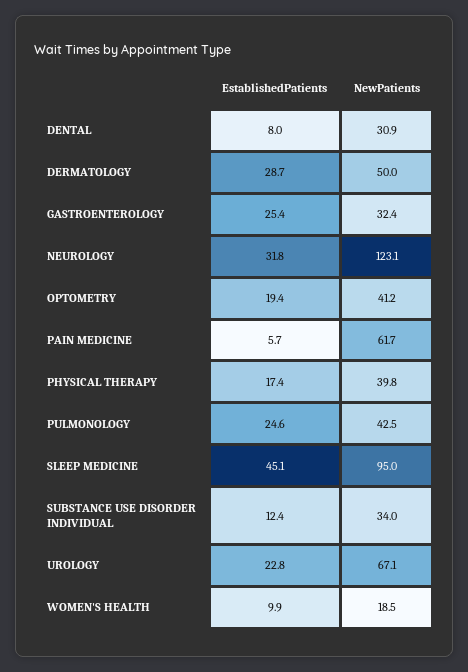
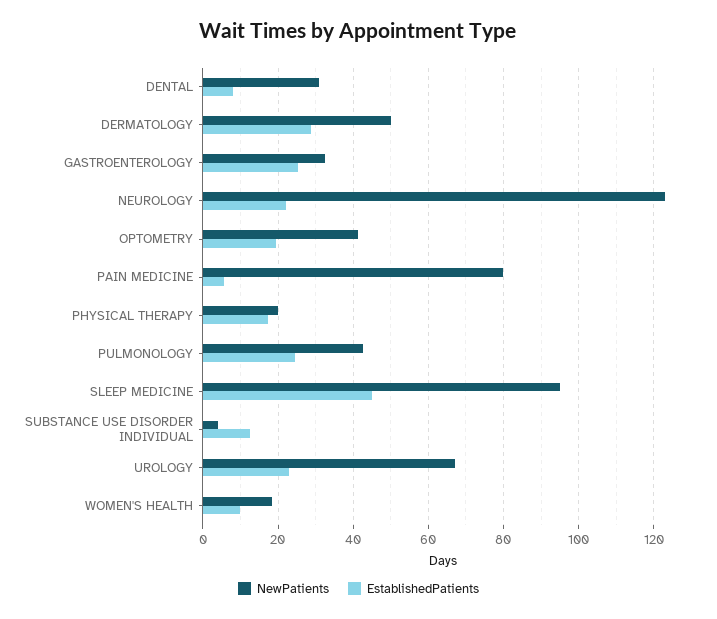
  {
    "EstablishedPatients": {
      "DENTAL": 8,
      "DERMATOLOGY": 28.7,
      "GASTROENTEROLOGY": 25.4,
-     "NEUROLOGY": 31.8,
+     "NEUROLOGY": 22,
      "OPTOMETRY": 19.4,
      "PAIN MEDICINE": 5.7,
      "PHYSICAL THERAPY": 17.4,
      "PULMONOLOGY": 24.6,
      "SLEEP MEDICINE": 45.1,
      "SUBSTANCE USE DISORDER INDIVIDUAL": 12.4,
      "UROLOGY": 22.8,
      "WOMEN'S HEALTH": 9.9
    },
    "NewPatients": {
      "DENTAL": 30.9,
      "DERMATOLOGY": 50,
      "GASTROENTEROLOGY": 32.4,
      "NEUROLOGY": 123.1,
      "OPTOMETRY": 41.2,
-     "PAIN MEDICINE": 61.7,
+     "PAIN MEDICINE": 80,
-     "PHYSICAL THERAPY": 39.8,
+     "PHYSICAL THERAPY": 20,
      "PULMONOLOGY": 42.5,
      "SLEEP MEDICINE": 95,
-     "SUBSTANCE USE DISORDER INDIVIDUAL": 34,
+     "SUBSTANCE USE DISORDER INDIVIDUAL": 4,
      "UROLOGY": 67.1,
      "WOMEN'S HEALTH": 18.5
    }
  }

